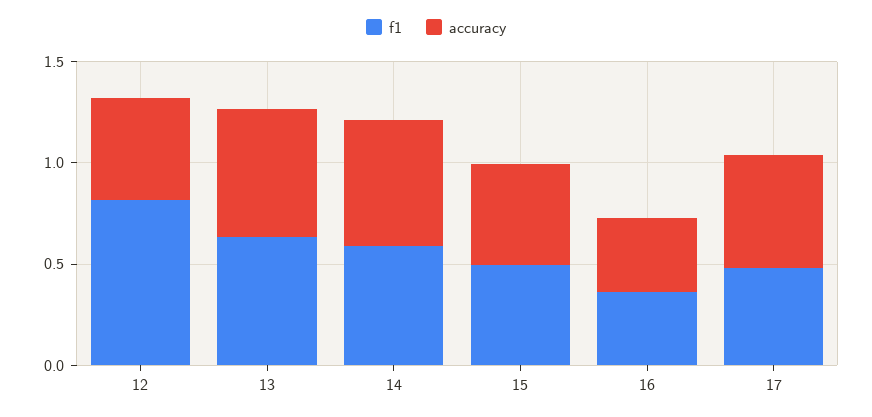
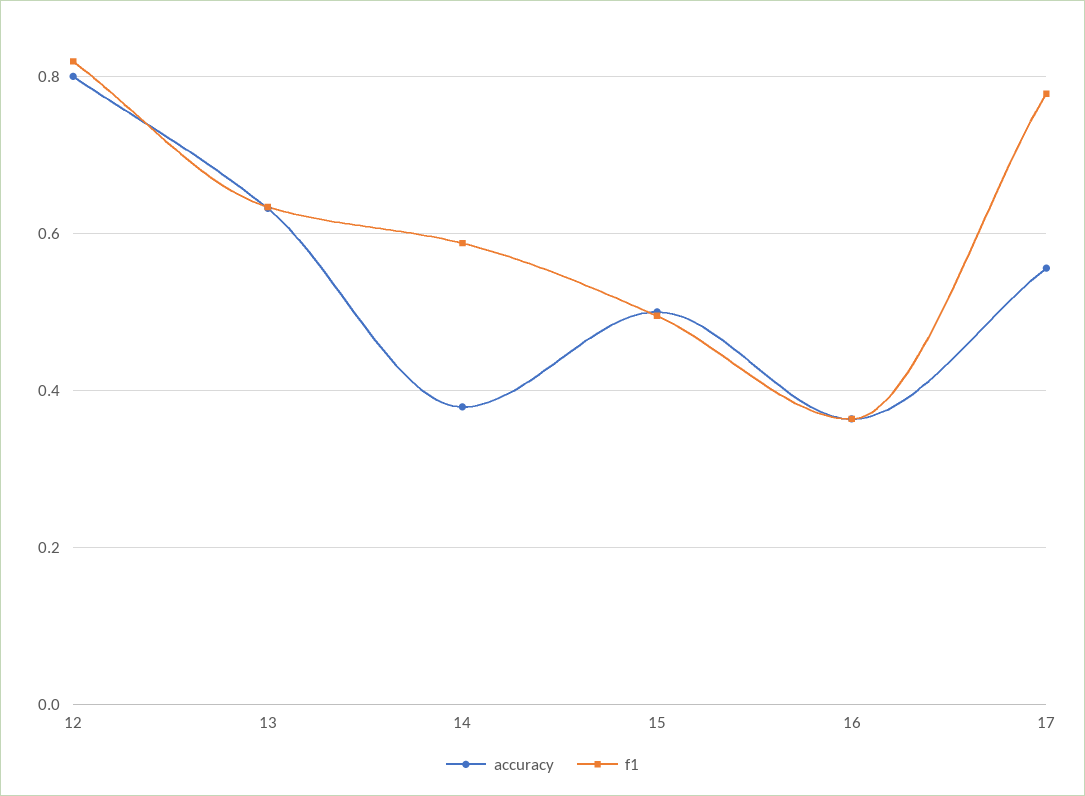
  {
    "f1": {
      "12": 0.82,
      "13": 0.64,
      "14": 0.58,
      "15": 0.5,
      "16": 0.36,
-     "17": 0.5
+     "17": 0.78
    },
    "accuracy": {
-     "12": 0.5,
+     "12": 0.8,
      "13": 0.64,
-     "14": 0.6,
+     "14": 0.38,
      "15": 0.5,
      "16": 0.36,
      "17": 0.56
    }
  }

